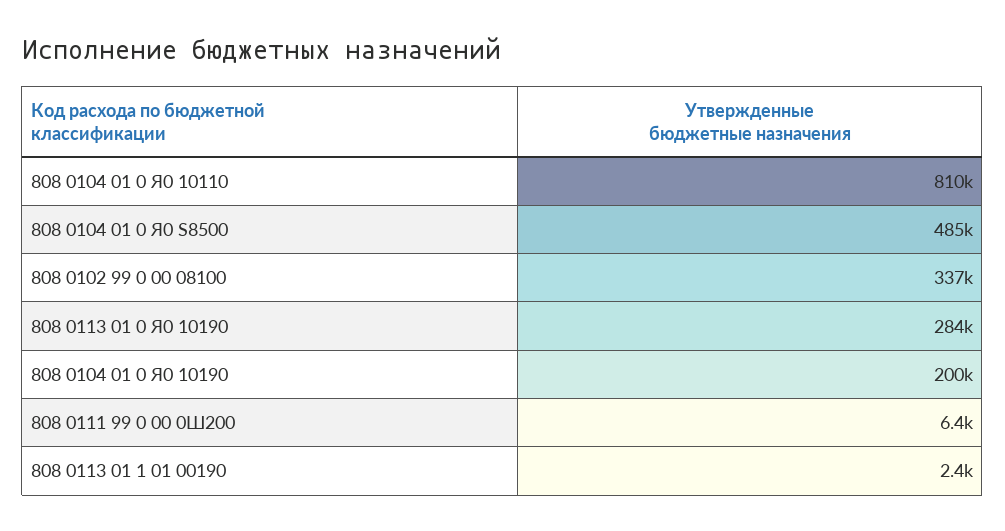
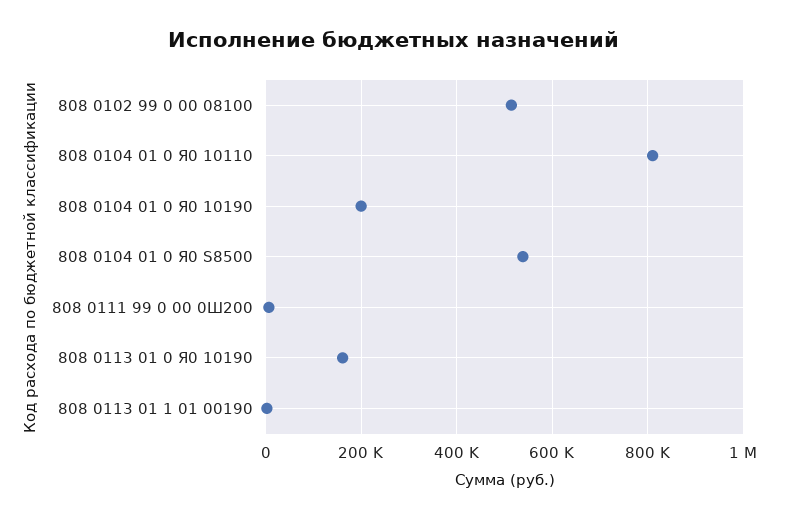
  {
    "808 0104 01 0 Я0 10110": 810000,
-   "808 0104 01 0 Я0 S8500": 485000,
+   "808 0104 01 0 Я0 S8500": 540000,
-   "808 0102 99 0 00 08100": 337000,
+   "808 0102 99 0 00 08100": 520000,
-   "808 0113 01 0 Я0 10190": 284000,
+   "808 0113 01 0 Я0 10190": 160000,
    "808 0104 01 0 Я0 10190": 200000,
    "808 0111 99 0 00 0Ш200": 6400,
    "808 0113 01 1 01 00190": 2400
  }

